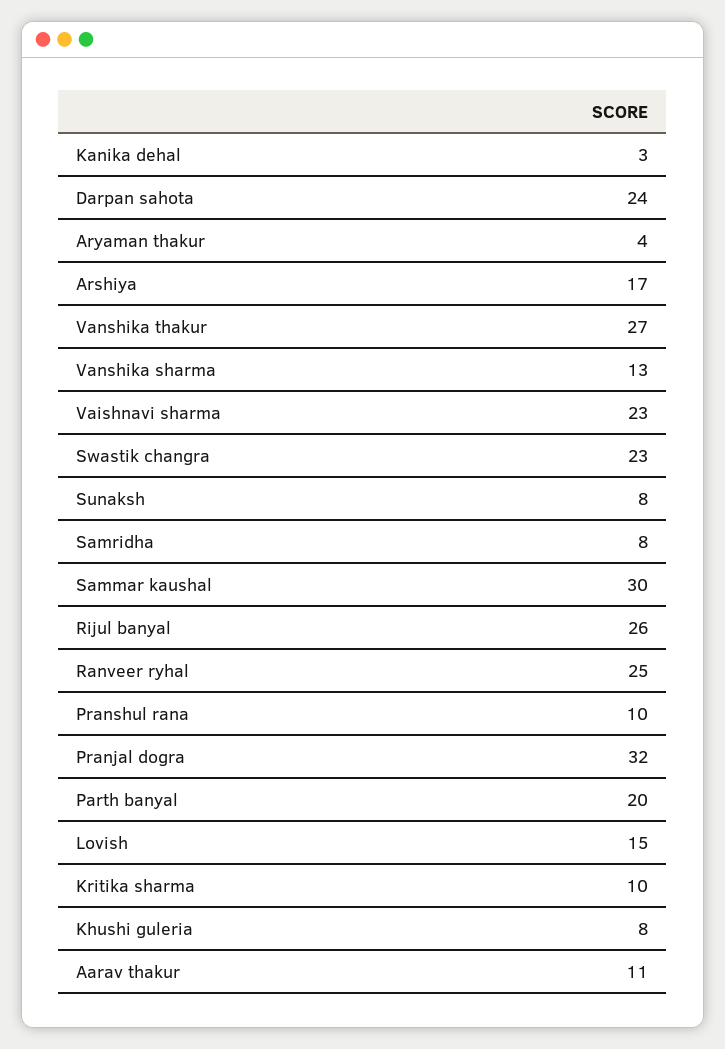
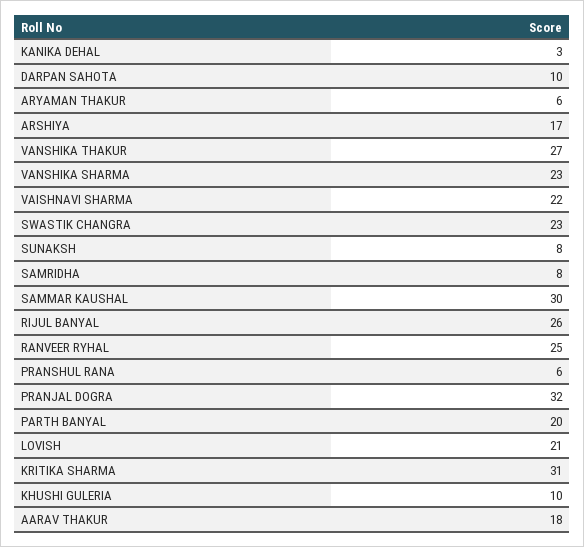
  {
    "Kanika dehal": 3,
-   "Darpan sahota": 24,
+   "Darpan sahota": 10,
-   "Aryaman thakur": 4,
+   "Aryaman thakur": 6,
    "Arshiya": 17,
    "Vanshika thakur": 27,
-   "Vanshika sharma": 13,
+   "Vanshika sharma": 23,
-   "Vaishnavi sharma": 23,
+   "Vaishnavi sharma": 22,
    "Swastik changra": 23,
    "Sunaksh": 8,
    "Samridha": 8,
    "Sammar kaushal": 30,
    "Rijul banyal": 26,
    "Ranveer ryhal": 25,
-   "Pranshul rana": 10,
+   "Pranshul rana": 6,
    "Pranjal dogra": 32,
    "Parth banyal": 20,
-   "Lovish": 15,
+   "Lovish": 21,
-   "Kritika sharma": 10,
+   "Kritika sharma": 31,
-   "Khushi guleria": 8,
+   "Khushi guleria": 10,
-   "Aarav thakur": 11
+   "Aarav thakur": 18
  }

